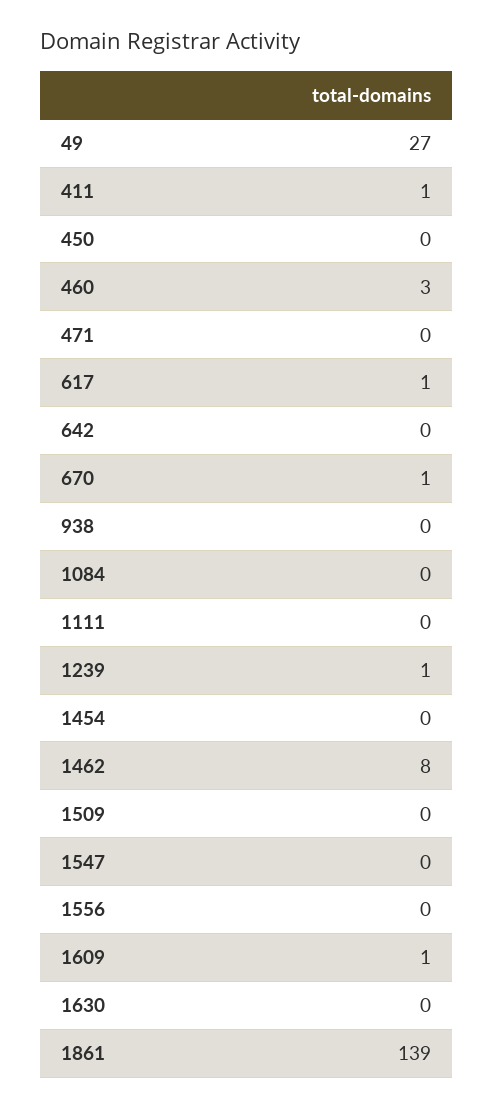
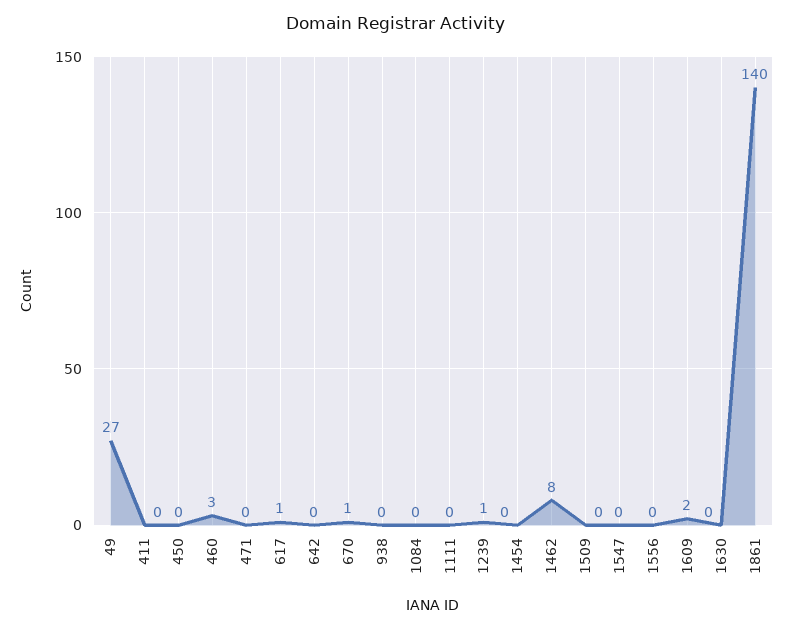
  {
    "49": 27,
-   "411": 1,
+   "411": 0,
    "450": 0,
    "460": 3,
    "471": 0,
    "617": 1,
    "642": 0,
    "670": 1,
    "938": 0,
    "1084": 0,
    "1111": 0,
    "1239": 1,
    "1454": 0,
    "1462": 8,
    "1509": 0,
    "1547": 0,
    "1556": 0,
-   "1609": 1,
+   "1609": 2,
    "1630": 0,
-   "1861": 139
+   "1861": 140
  }

